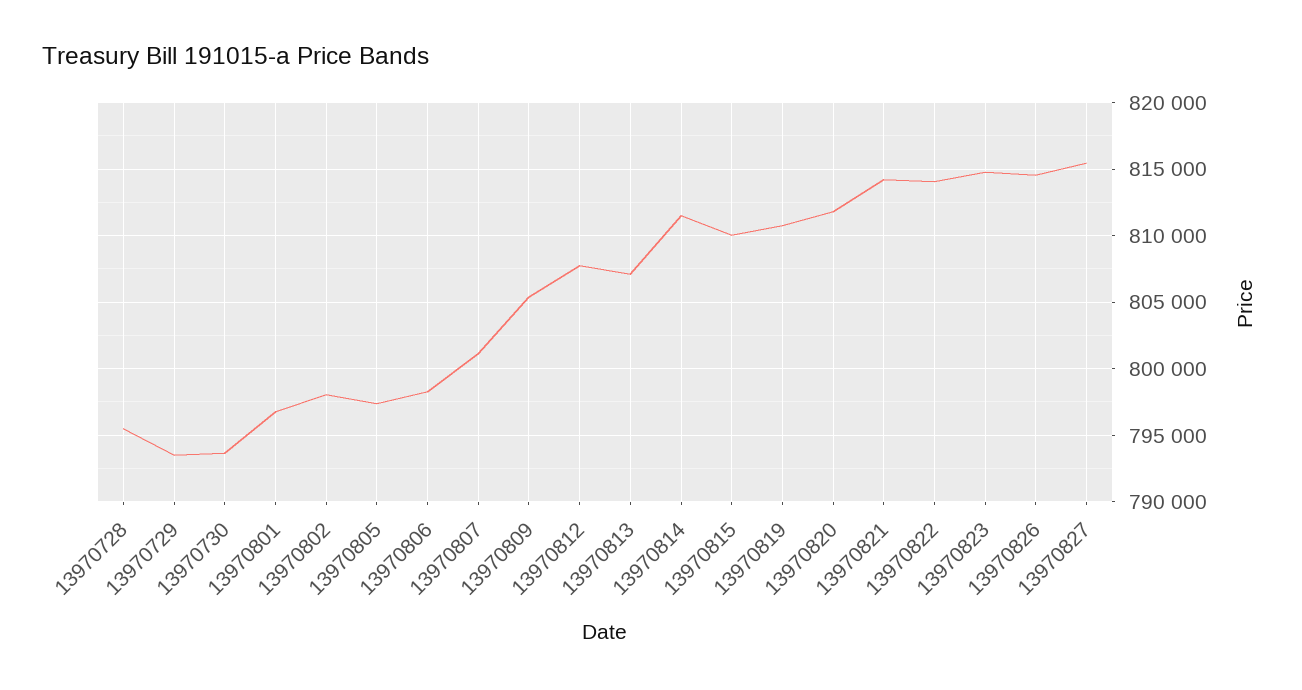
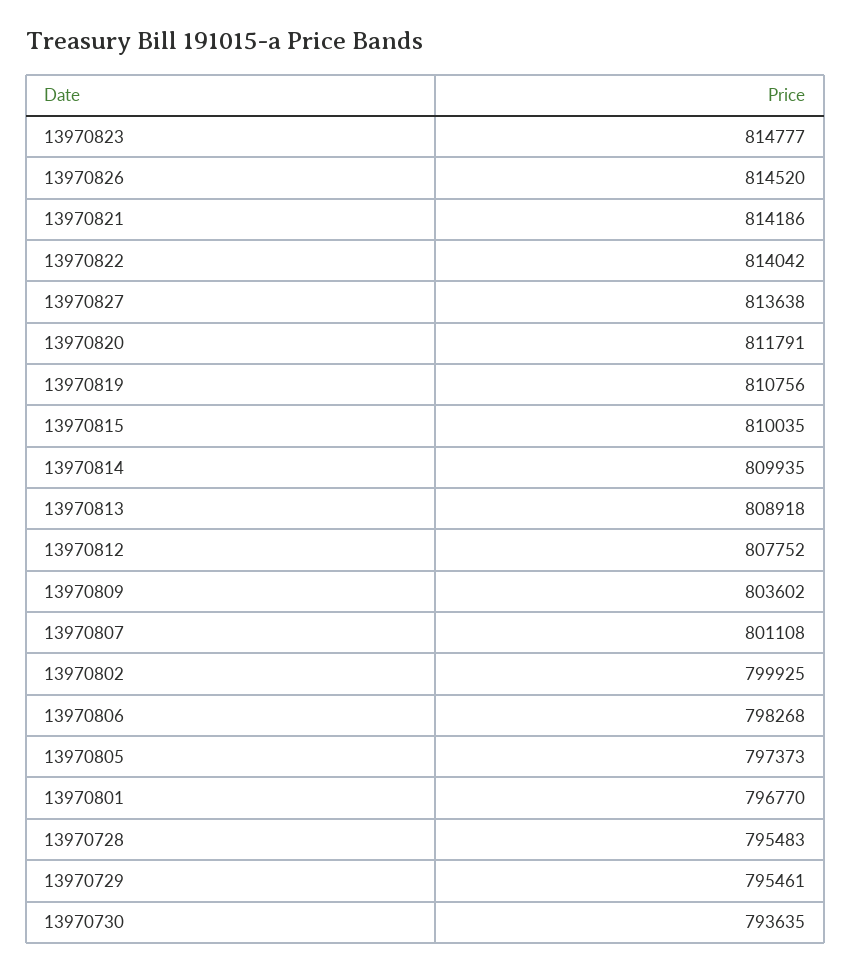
  {
    "13970728": 795483,
-   "13970729": 793500,
+   "13970729": 795461,
    "13970730": 793635,
    "13970801": 796770,
-   "13970802": 798000,
+   "13970802": 799925,
    "13970805": 797373,
    "13970806": 798268,
    "13970807": 801108,
-   "13970809": 805500,
+   "13970809": 803602,
    "13970812": 807752,
-   "13970813": 807000,
+   "13970813": 808918,
-   "13970814": 811500,
+   "13970814": 809935,
    "13970815": 810035,
    "13970819": 810756,
    "13970820": 811791,
    "13970821": 814186,
    "13970822": 814042,
    "13970823": 814777,
    "13970826": 814520,
-   "13970827": 815500
+   "13970827": 813638
  }

